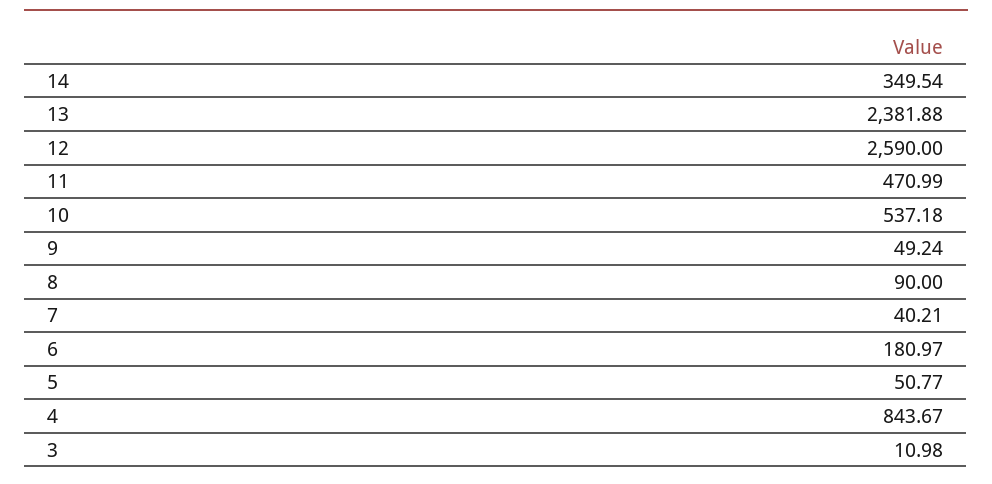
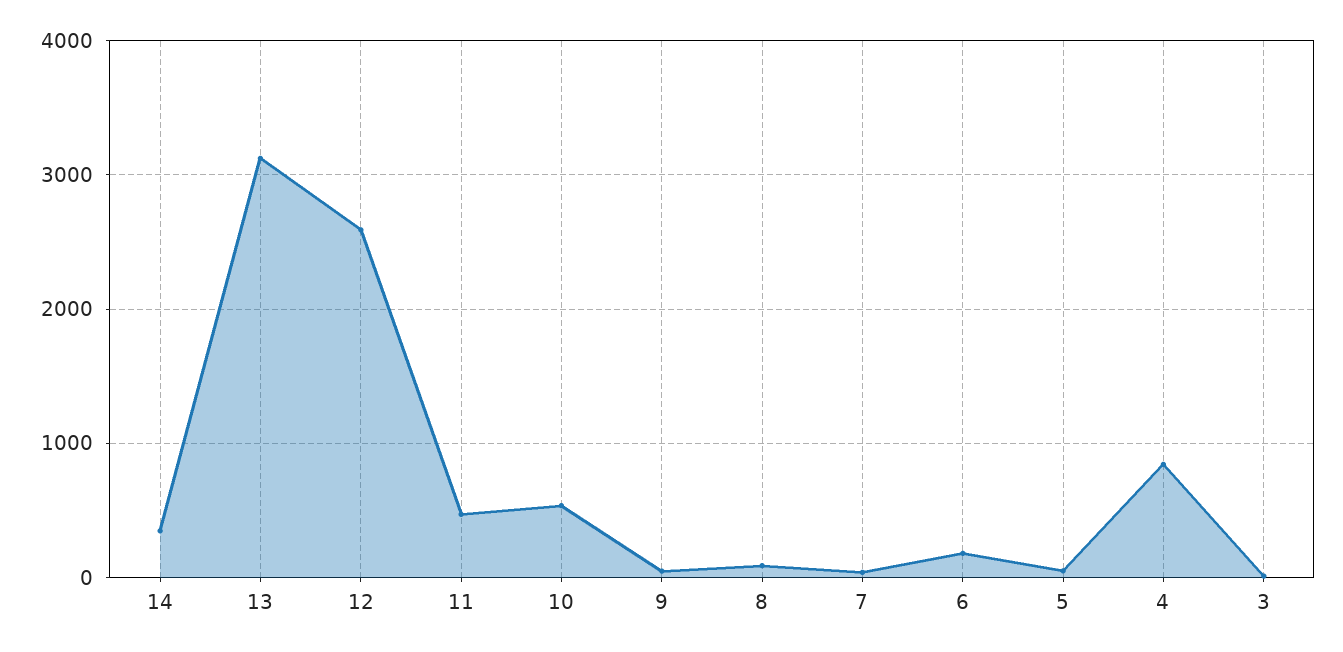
  {
    "14": 349.54,
-   "13": 2381.88,
+   "13": 3100,
    "12": 2590,
    "11": 470.99,
    "10": 537.18,
    "9": 49.24,
    "8": 90,
    "7": 40.21,
    "6": 180.97,
    "5": 50.77,
    "4": 843.67,
    "3": 10.98
  }

